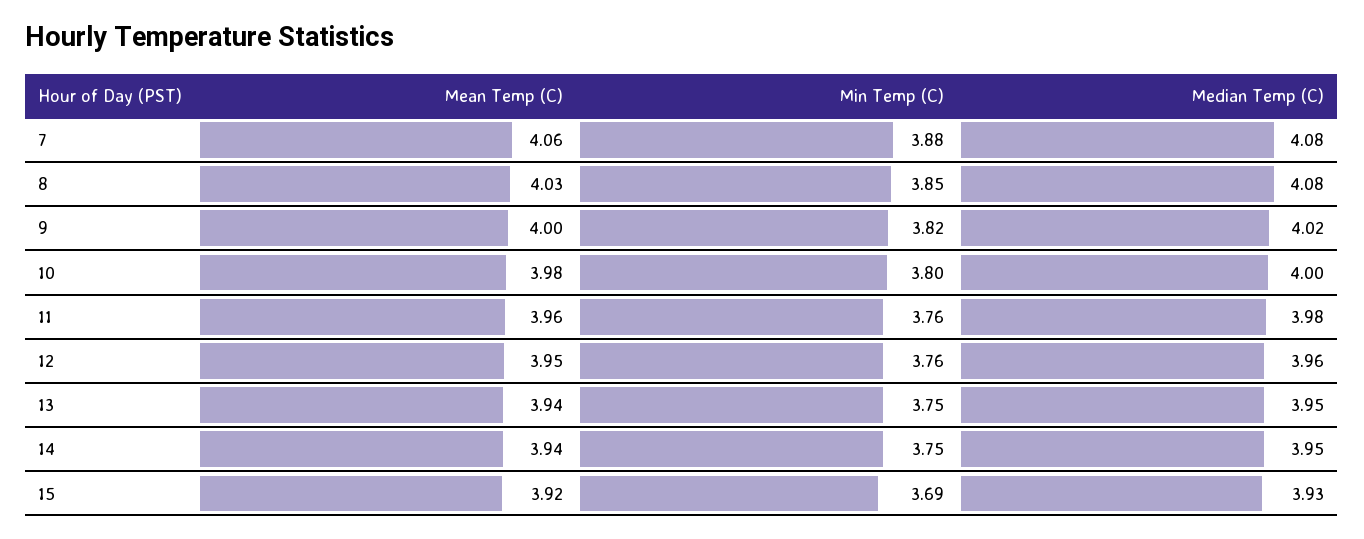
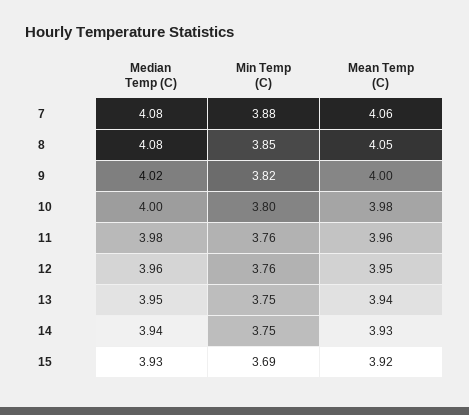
  {
    "Mean Temp (C)": {
      "7": 4.06,
-     "8": 4.03,
+     "8": 4.05,
      "9": 4,
      "10": 3.98,
      "11": 3.96,
      "12": 3.95,
      "13": 3.94,
-     "14": 3.94,
+     "14": 3.93,
      "15": 3.92
    },
    "Min Temp (C)": {
      "7": 3.88,
      "8": 3.85,
      "9": 3.82,
      "10": 3.8,
      "11": 3.76,
      "12": 3.76,
      "13": 3.75,
      "14": 3.75,
      "15": 3.69
    },
    "Median Temp (C)": {
      "7": 4.08,
      "8": 4.08,
      "9": 4.02,
      "10": 4,
      "11": 3.98,
      "12": 3.96,
      "13": 3.95,
-     "14": 3.95,
+     "14": 3.94,
      "15": 3.93
    }
  }

